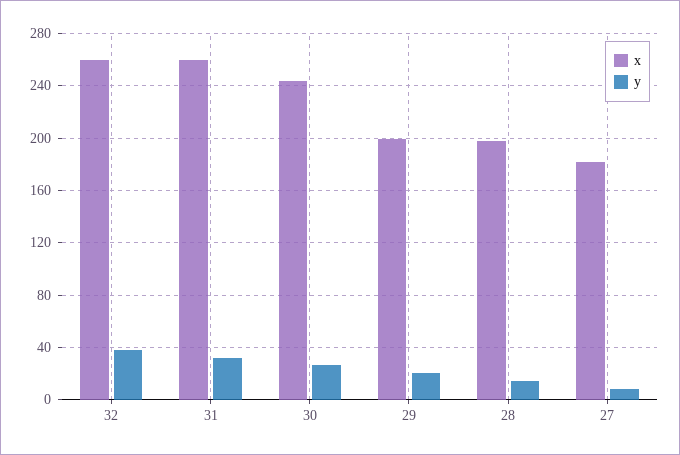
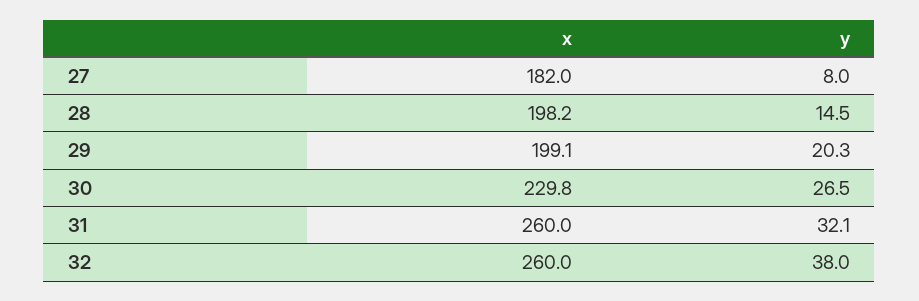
  {
    "x": {
      "32": 260,
      "31": 260,
-     "30": 245,
+     "30": 229.8,
      "29": 199.1,
      "28": 198.2,
      "27": 182
    },
    "y": {
      "32": 38,
      "31": 32.1,
      "30": 26.5,
      "29": 20.3,
      "28": 14.5,
      "27": 8
    }
  }

